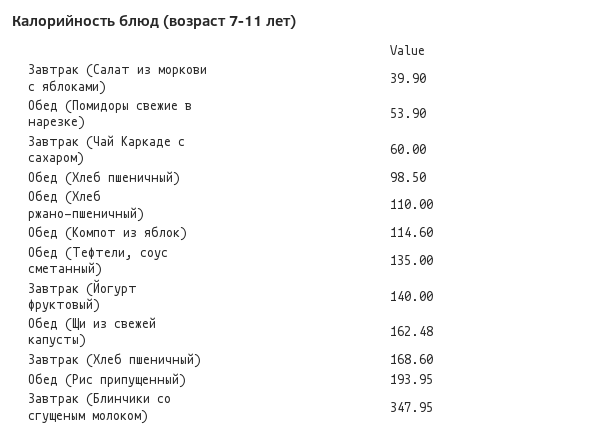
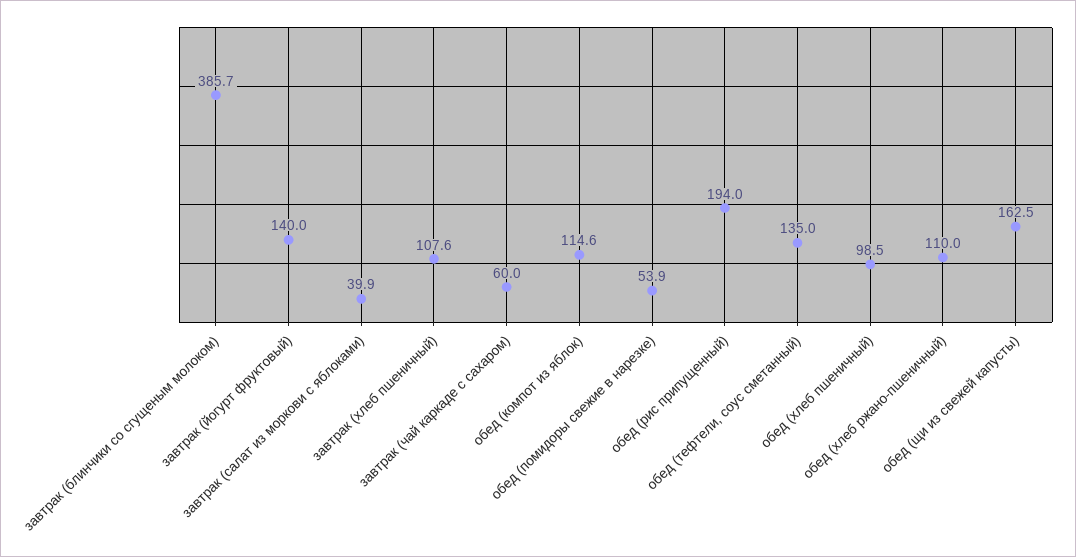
  {
    "Завтрак (Салат из моркови с яблоками)": 39.9,
    "Обед (Помидоры свежие в нарезке)": 53.9,
    "Завтрак (Чай Каркаде с сахаром)": 60,
    "Обед (Хлеб пшеничный)": 98.5,
    "Обед (Хлеб ржано-пшеничный)": 110,
    "Обед (Компот из яблок)": 114.6,
    "Обед (Тефтели, соус сметанный)": 135,
    "Завтрак (Йогурт фруктовый)": 140,
    "Обед (Щи из свежей капусты)": 162.48,
-   "Завтрак (Хлеб пшеничный)": 168.6,
+   "Завтрак (Хлеб пшеничный)": 107.6,
    "Обед (Рис припущенный)": 193.95,
-   "Завтрак (Блинчики со сгущеным молоком)": 347.95
+   "Завтрак (Блинчики со сгущеным молоком)": 385.7
  }

